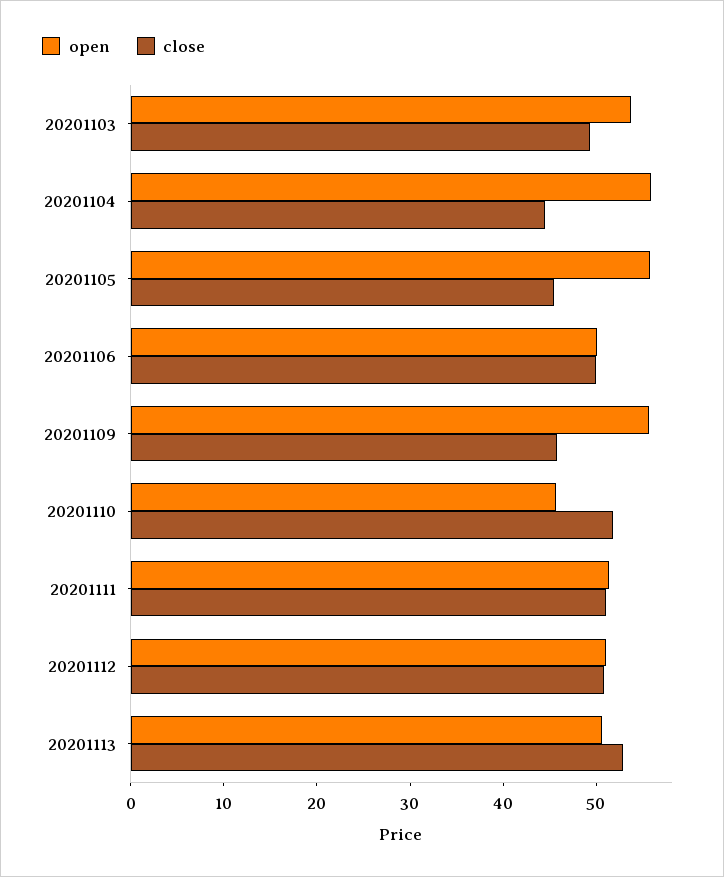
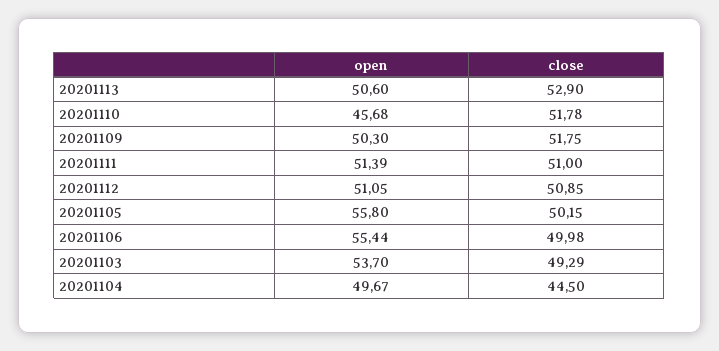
  {
    "open": {
      "20201103": 53.7,
-     "20201104": 56,
+     "20201104": 49.67,
      "20201105": 55.8,
-     "20201106": 50,
+     "20201106": 55.44,
-     "20201109": 56,
+     "20201109": 50.3,
      "20201110": 45.68,
      "20201111": 51.39,
      "20201112": 51.05,
      "20201113": 50.6
    },
    "close": {
      "20201103": 49.29,
      "20201104": 44.5,
-     "20201105": 46,
+     "20201105": 50.15,
      "20201106": 49.98,
-     "20201109": 46,
+     "20201109": 51.75,
      "20201110": 51.78,
      "20201111": 51,
      "20201112": 50.85,
      "20201113": 52.9
    }
  }

